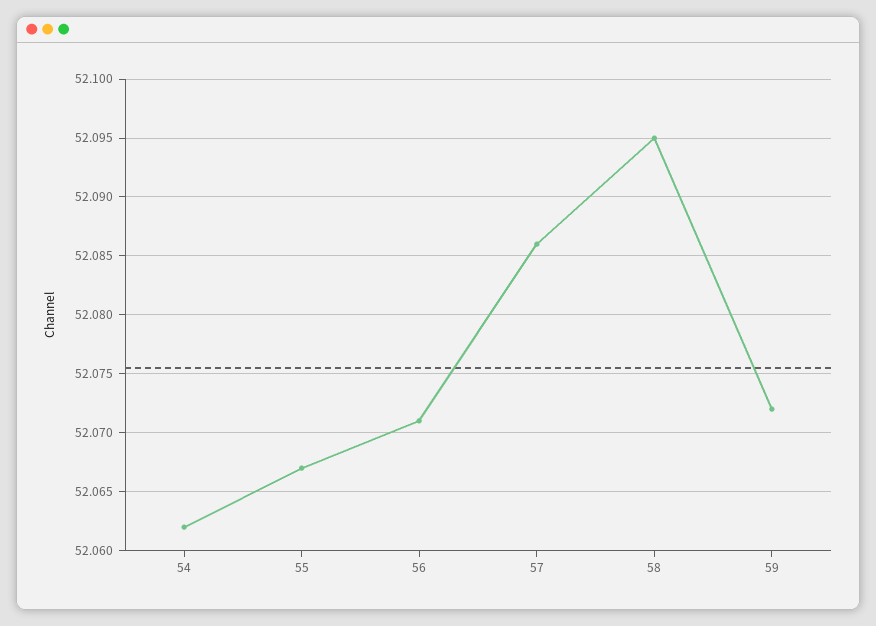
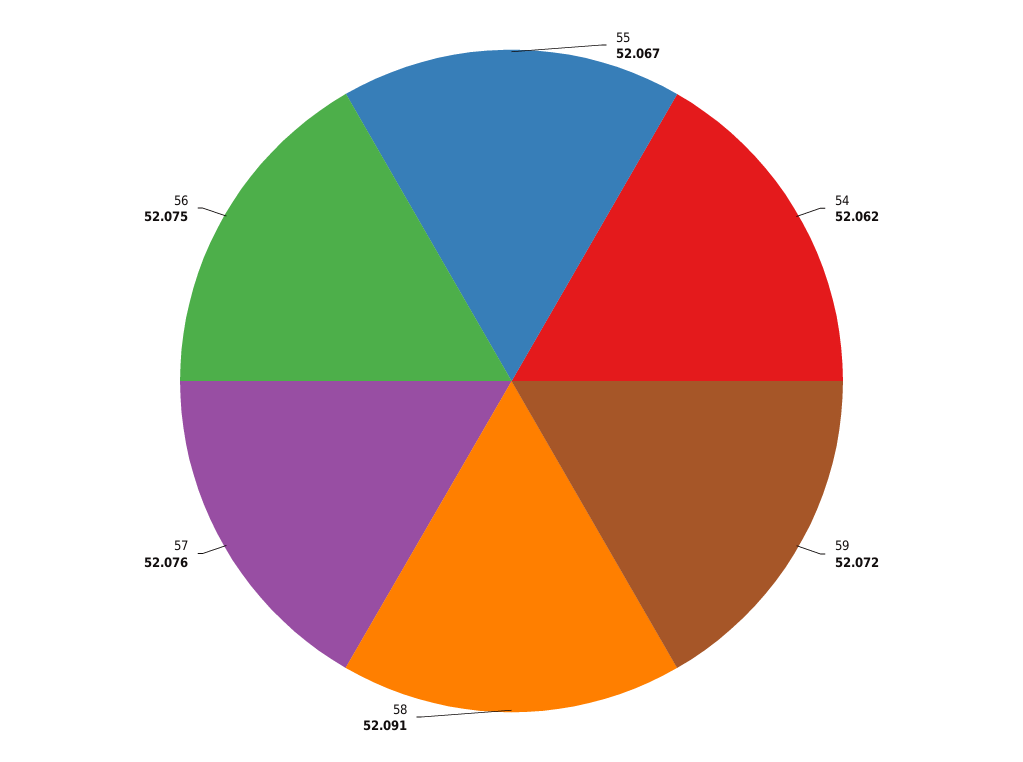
  {
    "54": 52.062,
    "55": 52.067,
-   "56": 52.071,
+   "56": 52.075,
-   "57": 52.086,
+   "57": 52.076,
-   "58": 52.095,
+   "58": 52.091,
    "59": 52.072
  }

